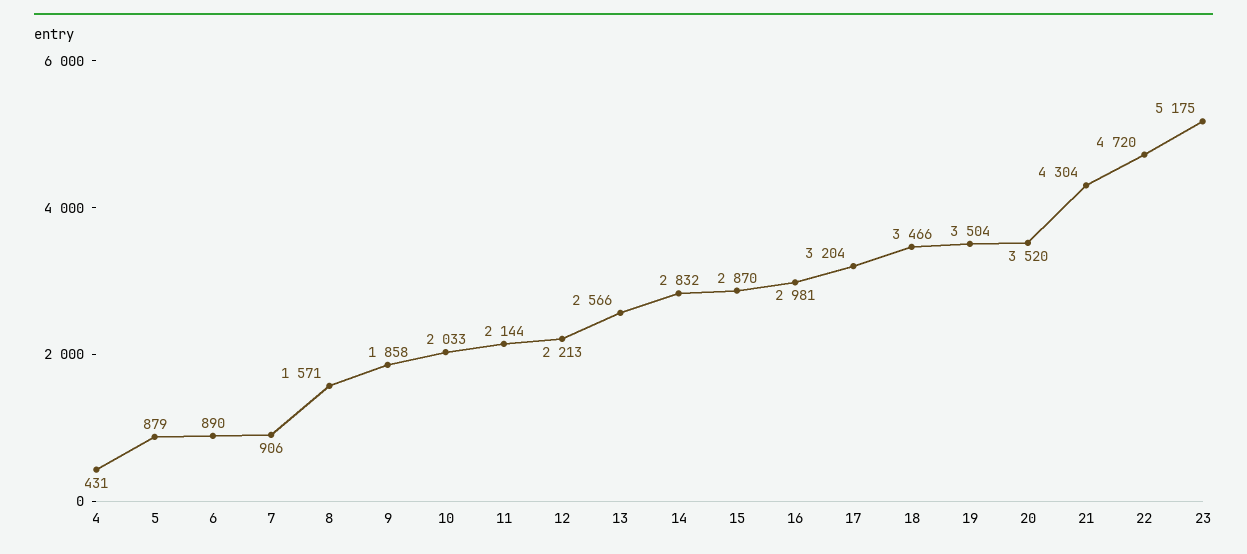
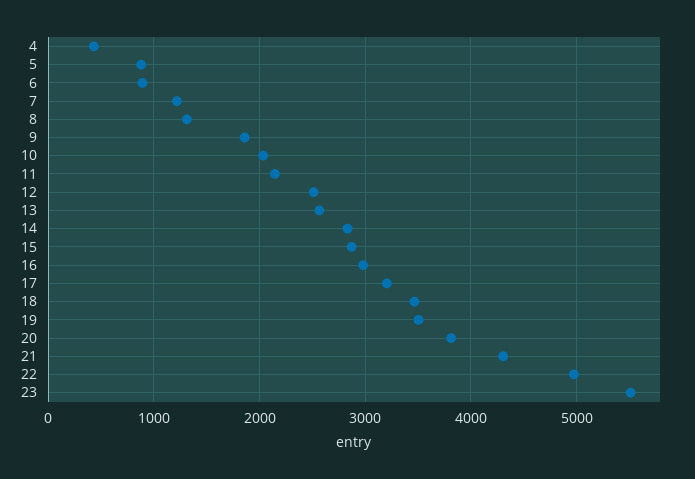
  {
    "4": 431,
    "5": 879,
    "6": 890,
-   "7": 906,
+   "7": 1200,
-   "8": 1571,
+   "8": 1300,
    "9": 1858,
    "10": 2033,
    "11": 2144,
-   "12": 2213,
+   "12": 2500,
    "13": 2566,
    "14": 2832,
    "15": 2870,
    "16": 2981,
    "17": 3204,
    "18": 3466,
    "19": 3504,
-   "20": 3520,
+   "20": 3800,
    "21": 4304,
-   "22": 4720,
+   "22": 5000,
-   "23": 5175
+   "23": 5500
  }

